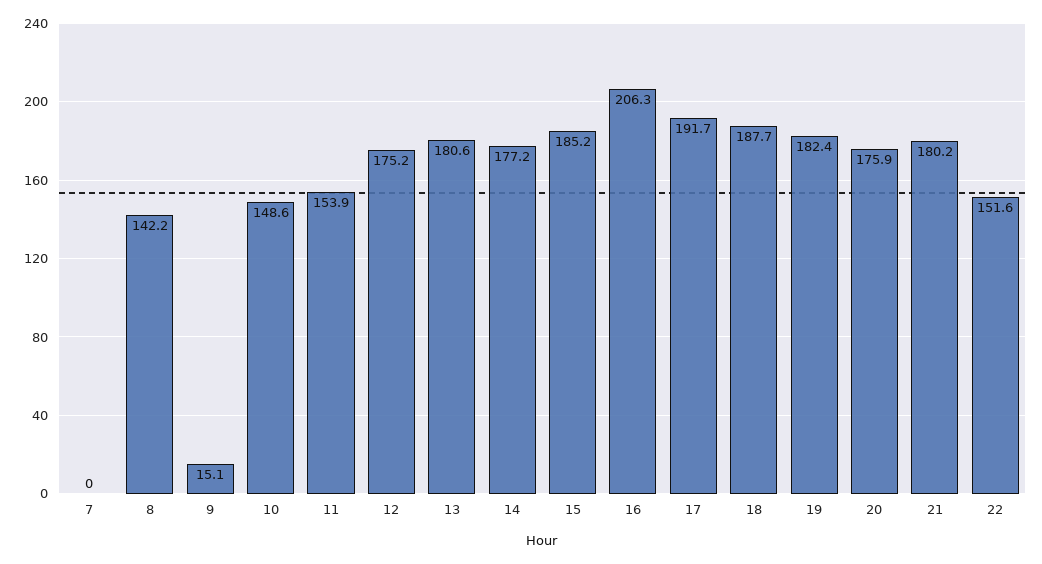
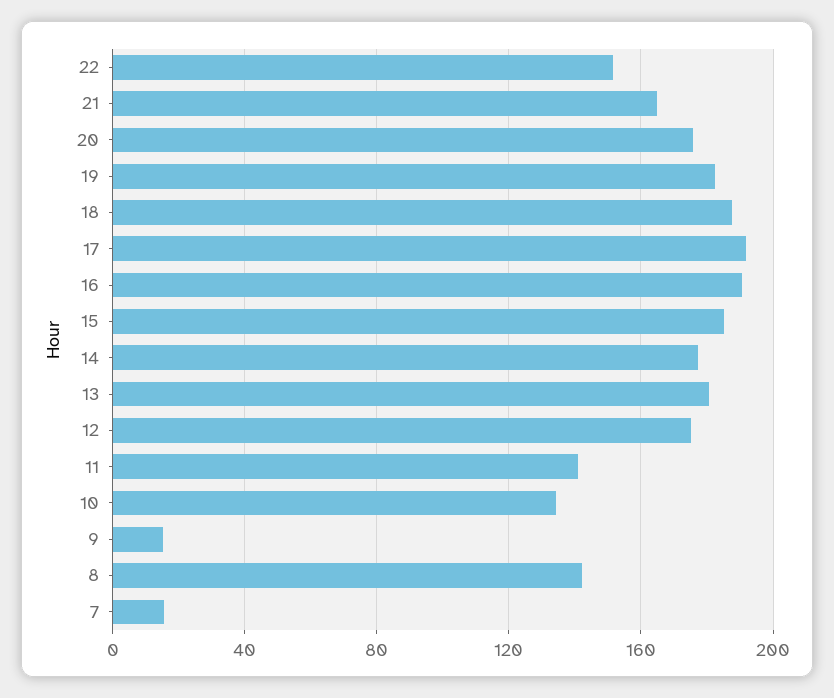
  {
-   "7": 0,
+   "7": 15,
    "8": 142.2,
    "9": 15.1,
-   "10": 148.6,
+   "10": 135,
-   "11": 153.9,
+   "11": 140,
    "12": 175.2,
    "13": 180.6,
    "14": 177.2,
    "15": 185.2,
-   "16": 206.3,
+   "16": 190,
    "17": 191.7,
    "18": 187.7,
    "19": 182.4,
    "20": 175.9,
-   "21": 180.2,
+   "21": 165,
    "22": 151.6
  }

